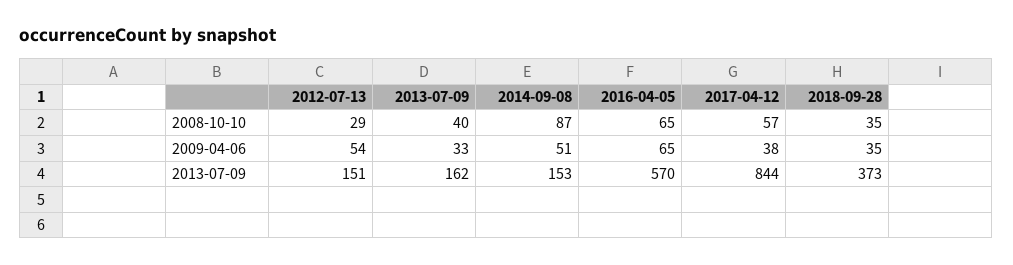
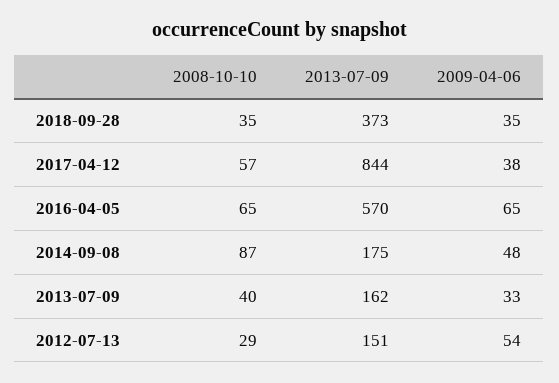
  {
    "2012-07-13": {
      "2008-10-10": 29,
      "2009-04-06": 54,
      "2013-07-09": 151
    },
    "2013-07-09": {
      "2008-10-10": 40,
      "2009-04-06": 33,
      "2013-07-09": 162
    },
    "2014-09-08": {
      "2008-10-10": 87,
-     "2009-04-06": 51,
+     "2009-04-06": 48,
-     "2013-07-09": 153
+     "2013-07-09": 175
    },
    "2016-04-05": {
      "2008-10-10": 65,
      "2009-04-06": 65,
      "2013-07-09": 570
    },
    "2017-04-12": {
      "2008-10-10": 57,
      "2009-04-06": 38,
      "2013-07-09": 844
    },
    "2018-09-28": {
      "2008-10-10": 35,
      "2009-04-06": 35,
      "2013-07-09": 373
    }
  }

